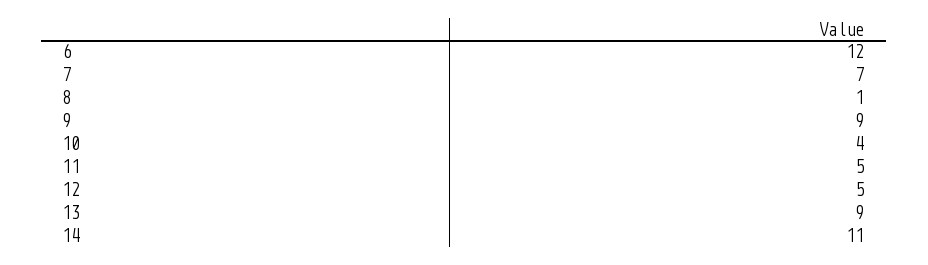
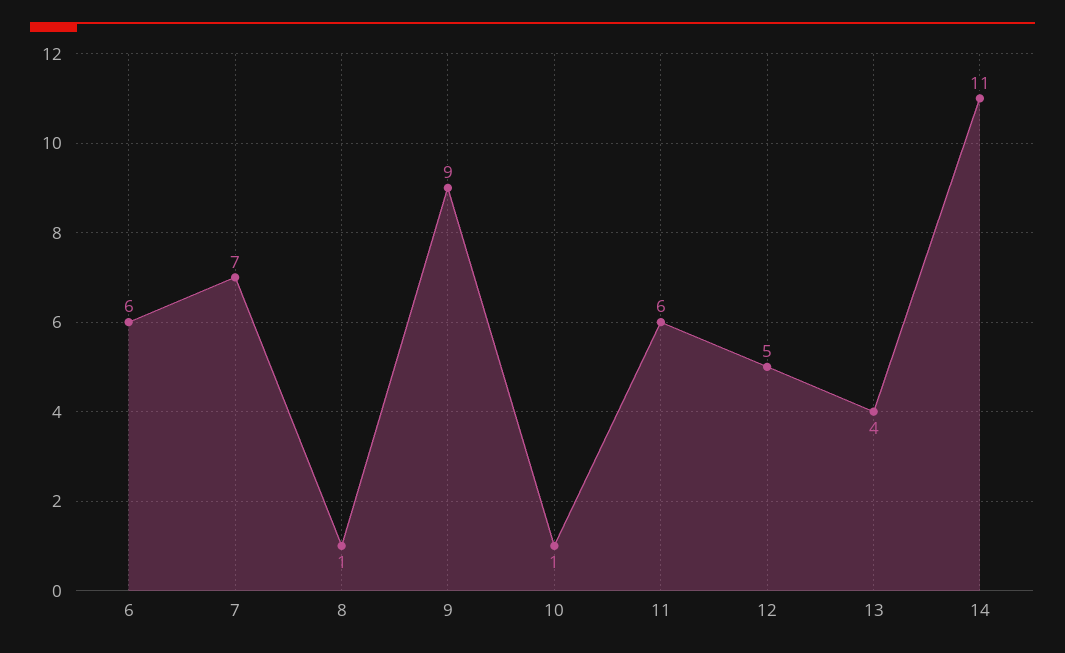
  {
-   "6": 12,
+   "6": 6,
    "7": 7,
    "8": 1,
    "9": 9,
-   "10": 4,
+   "10": 1,
-   "11": 5,
+   "11": 6,
    "12": 5,
-   "13": 9,
+   "13": 4,
    "14": 11
  }

